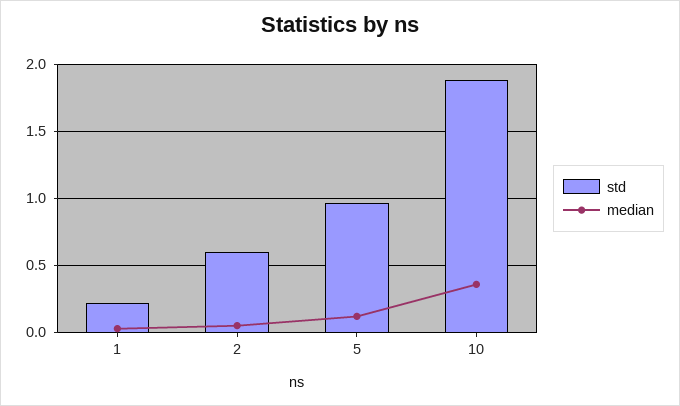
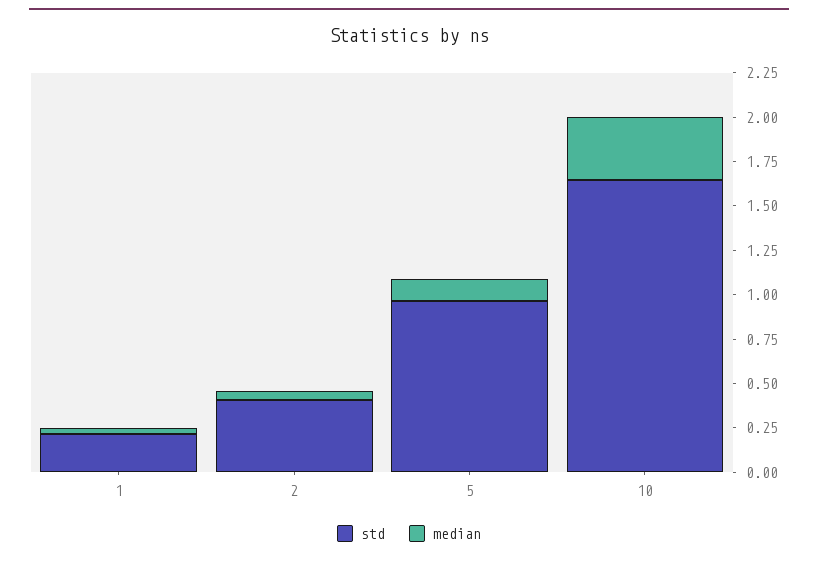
  {
    "std": {
      "1": 0.2,
-     "2": 0.6,
+     "2": 0.4,
      "5": 0.95,
-     "10": 1.9
+     "10": 1.65
    },
    "median": {
      "1": 0.05,
      "2": 0.05,
      "5": 0.1,
      "10": 0.35
    }
  }

